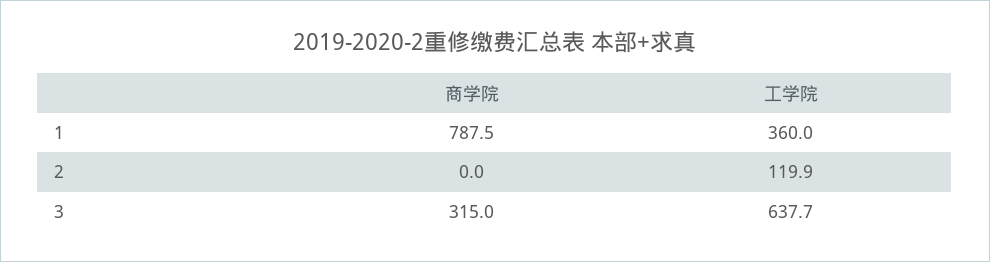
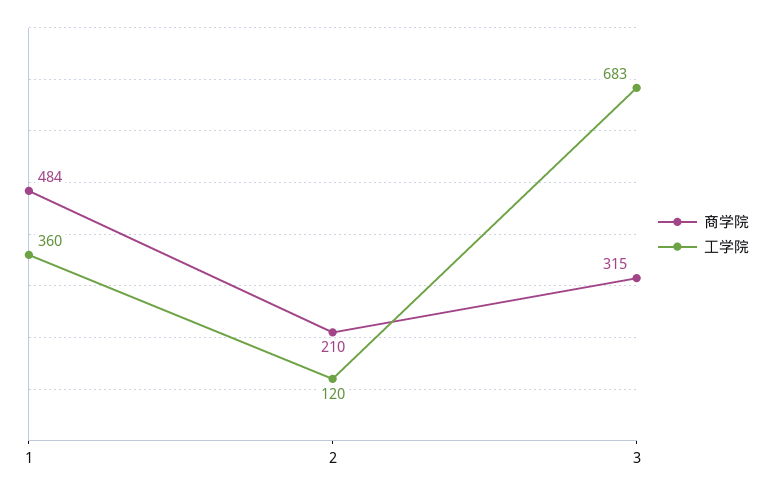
  {
    "商学院": {
-     "1": 787.5,
+     "1": 484,
-     "2": 0,
+     "2": 210,
      "3": 315
    },
    "工学院": {
      "1": 360,
      "2": 119.9,
-     "3": 637.7
+     "3": 683
    }
  }

